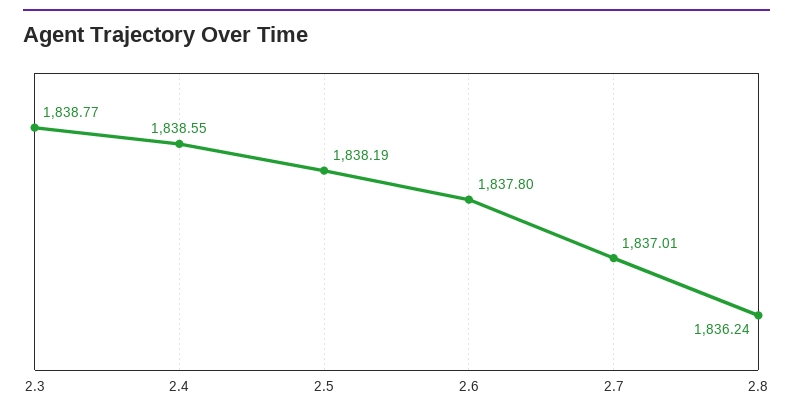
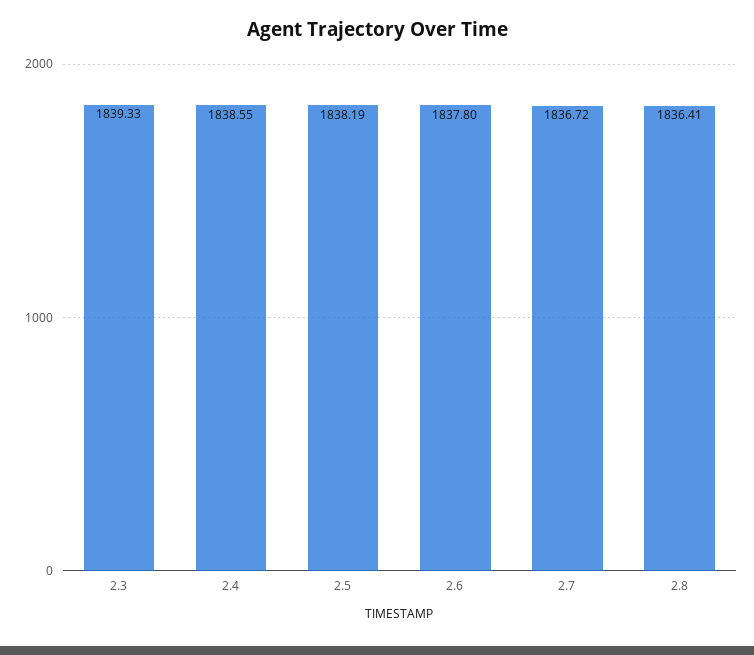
  {
-   "2.3": 1838.77,
+   "2.3": 1839.33,
    "2.4": 1838.55,
    "2.5": 1838.19,
    "2.6": 1837.8,
-   "2.7": 1837.01,
+   "2.7": 1836.72,
-   "2.8": 1836.24
+   "2.8": 1836.41
  }

